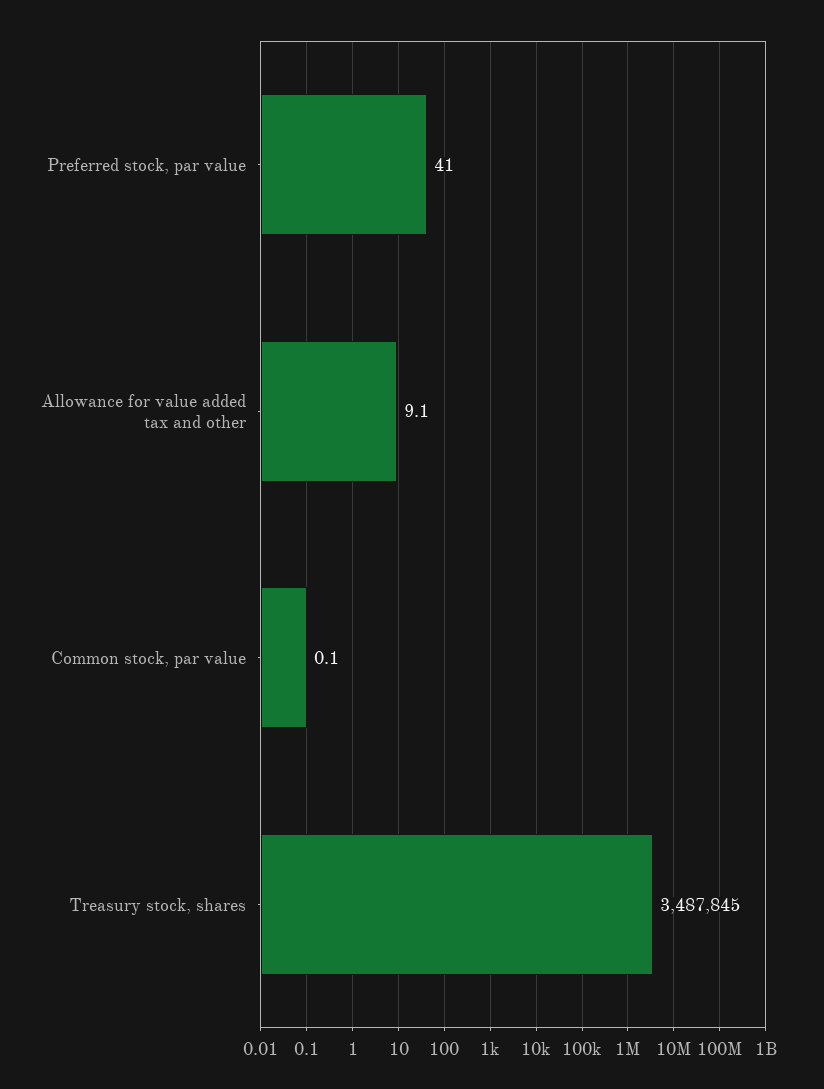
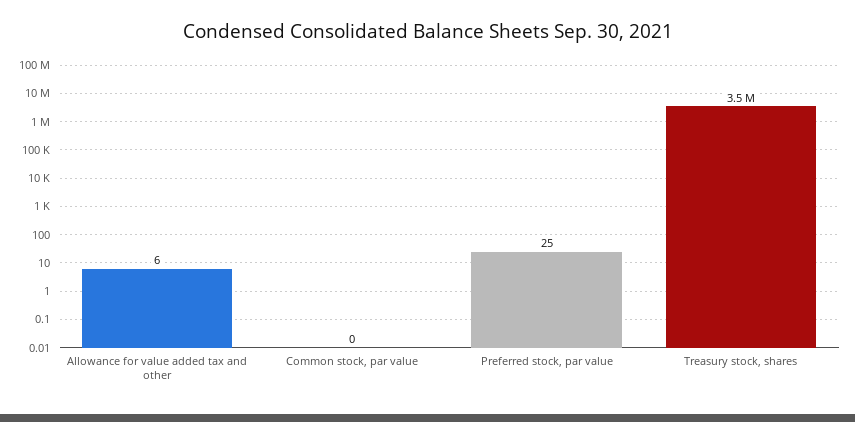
  {
-   "Preferred stock, par value": 41,
+   "Preferred stock, par value": 25,
-   "Allowance for value added tax and other": 9.1,
+   "Allowance for value added tax and other": 6,
    "Common stock, par value": 0.1,
    "Treasury stock, shares": 3487845
  }

